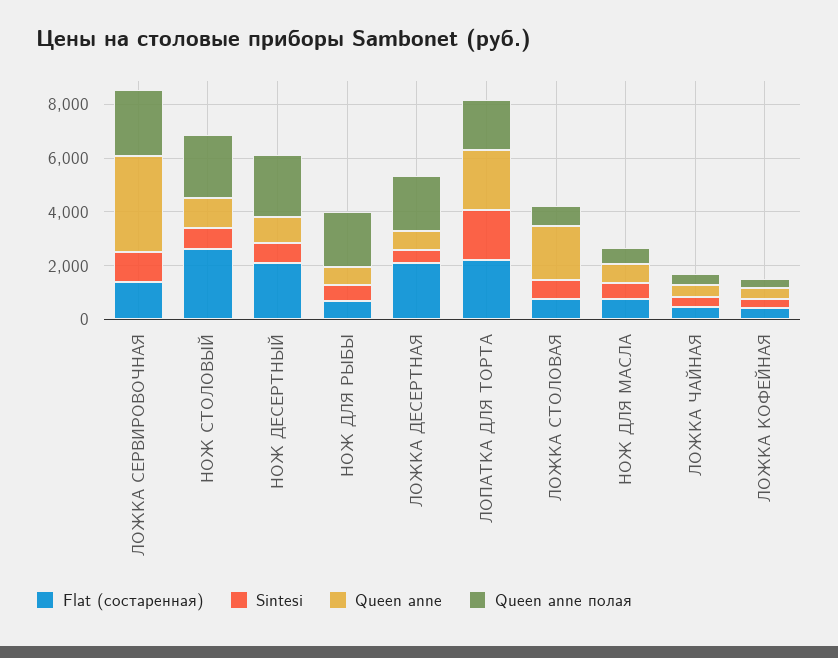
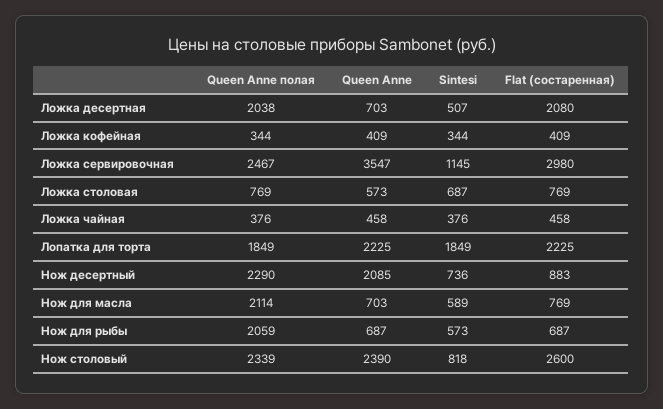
  {
    "Flat (состаренная)": {
-     "ЛОЖКА СЕРВИРОВОЧНАЯ": 1500,
+     "ЛОЖКА СЕРВИРОВОЧНАЯ": 2980,
      "НОЖ СТОЛОВЫЙ": 2600,
-     "НОЖ ДЕСЕРТНЫЙ": 2000,
+     "НОЖ ДЕСЕРТНЫЙ": 883,
      "НОЖ ДЛЯ РЫБЫ": 687,
      "ЛОЖКА ДЕСЕРТНАЯ": 2080,
      "ЛОПАТКА ДЛЯ ТОРТА": 2225,
      "ЛОЖКА СТОЛОВАЯ": 769,
      "НОЖ ДЛЯ МАСЛА": 769,
      "ЛОЖКА ЧАЙНАЯ": 458,
      "ЛОЖКА КОФЕЙНАЯ": 409
    },
    "Sintesi": {
      "ЛОЖКА СЕРВИРОВОЧНАЯ": 1145,
      "НОЖ СТОЛОВЫЙ": 818,
      "НОЖ ДЕСЕРТНЫЙ": 736,
      "НОЖ ДЛЯ РЫБЫ": 573,
      "ЛОЖКА ДЕСЕРТНАЯ": 507,
      "ЛОПАТКА ДЛЯ ТОРТА": 1849,
      "ЛОЖКА СТОЛОВАЯ": 687,
      "НОЖ ДЛЯ МАСЛА": 589,
      "ЛОЖКА ЧАЙНАЯ": 376,
      "ЛОЖКА КОФЕЙНАЯ": 344
    },
    "Queen anne": {
      "ЛОЖКА СЕРВИРОВОЧНАЯ": 3547,
-     "НОЖ СТОЛОВЫЙ": 1000,
+     "НОЖ СТОЛОВЫЙ": 2390,
-     "НОЖ ДЕСЕРТНЫЙ": 1000,
+     "НОЖ ДЕСЕРТНЫЙ": 2085,
      "НОЖ ДЛЯ РЫБЫ": 687,
      "ЛОЖКА ДЕСЕРТНАЯ": 703,
      "ЛОПАТКА ДЛЯ ТОРТА": 2225,
-     "ЛОЖКА СТОЛОВАЯ": 2000,
+     "ЛОЖКА СТОЛОВАЯ": 573,
      "НОЖ ДЛЯ МАСЛА": 703,
      "ЛОЖКА ЧАЙНАЯ": 458,
      "ЛОЖКА КОФЕЙНАЯ": 409
    },
    "Queen anne полая": {
      "ЛОЖКА СЕРВИРОВОЧНАЯ": 2467,
      "НОЖ СТОЛОВЫЙ": 2339,
      "НОЖ ДЕСЕРТНЫЙ": 2290,
      "НОЖ ДЛЯ РЫБЫ": 2059,
      "ЛОЖКА ДЕСЕРТНАЯ": 2038,
      "ЛОПАТКА ДЛЯ ТОРТА": 1849,
      "ЛОЖКА СТОЛОВАЯ": 769,
-     "НОЖ ДЛЯ МАСЛА": 500,
+     "НОЖ ДЛЯ МАСЛА": 2114,
      "ЛОЖКА ЧАЙНАЯ": 376,
      "ЛОЖКА КОФЕЙНАЯ": 344
    }
  }

